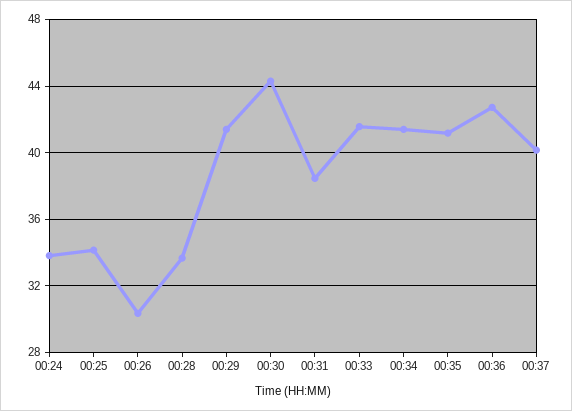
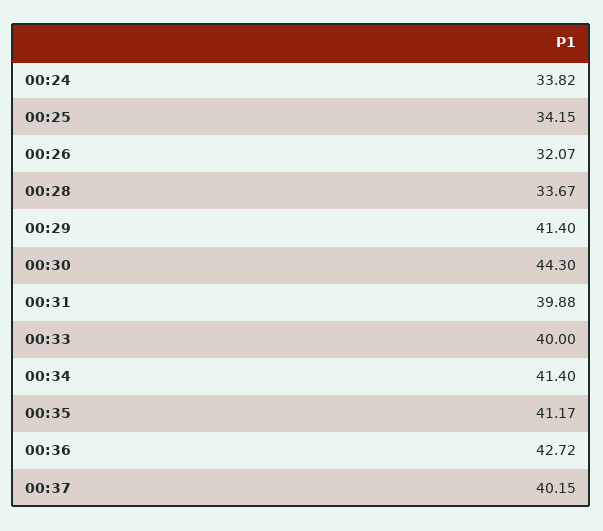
  {
    "00:24": 33.82,
    "00:25": 34.15,
-   "00:26": 30.5,
+   "00:26": 32.07,
    "00:28": 33.67,
    "00:29": 41.4,
    "00:30": 44.3,
-   "00:31": 38.5,
+   "00:31": 39.88,
-   "00:33": 41.5,
+   "00:33": 40,
    "00:34": 41.4,
    "00:35": 41.17,
    "00:36": 42.72,
    "00:37": 40.15
  }

